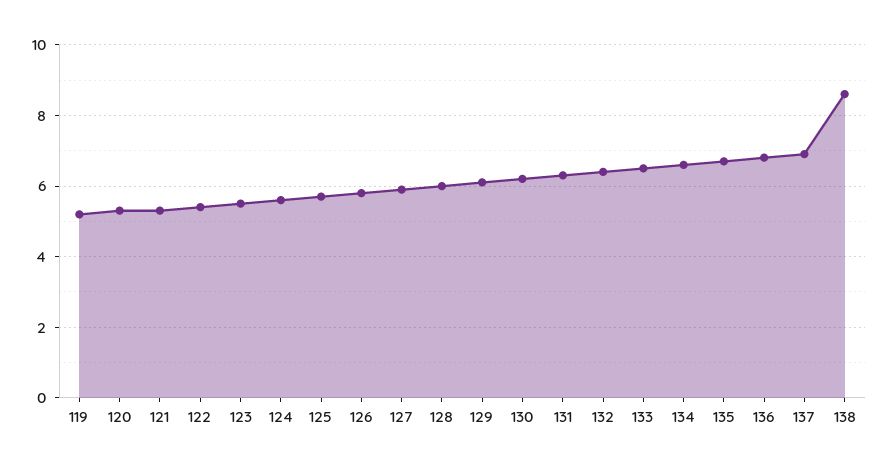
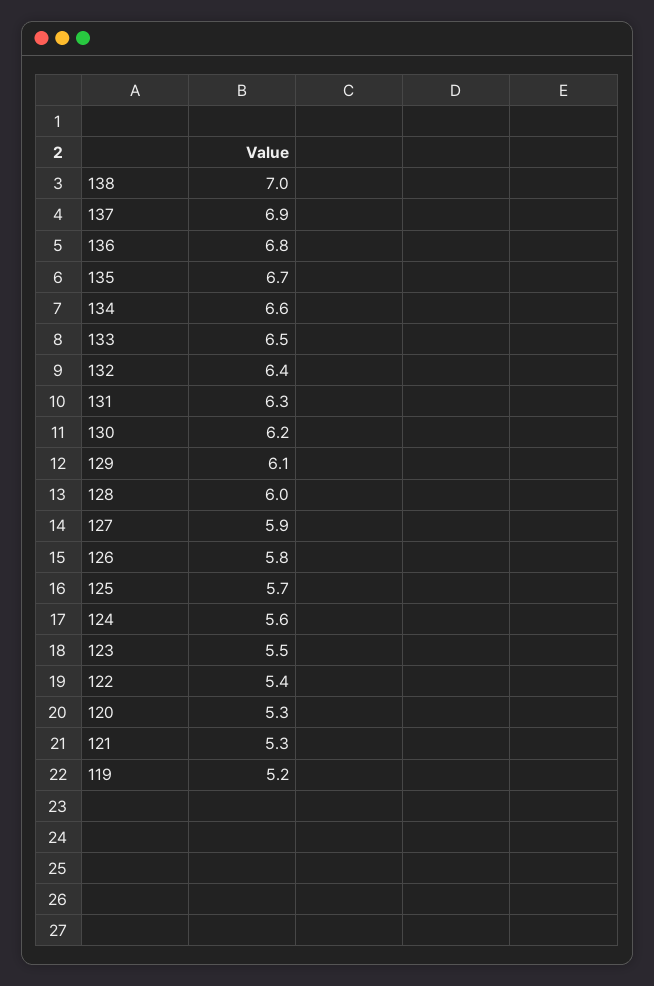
  {
    "119": 5.2,
    "120": 5.3,
    "121": 5.3,
    "122": 5.4,
    "123": 5.5,
    "124": 5.6,
    "125": 5.7,
    "126": 5.8,
    "127": 5.9,
    "128": 6,
    "129": 6.1,
    "130": 6.2,
    "131": 6.3,
    "132": 6.4,
    "133": 6.5,
    "134": 6.6,
    "135": 6.7,
    "136": 6.8,
    "137": 6.9,
-   "138": 8.5
+   "138": 7
  }

